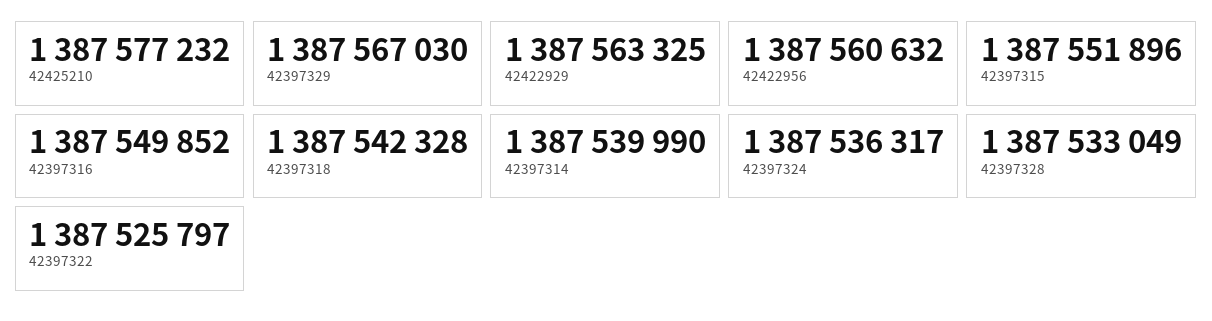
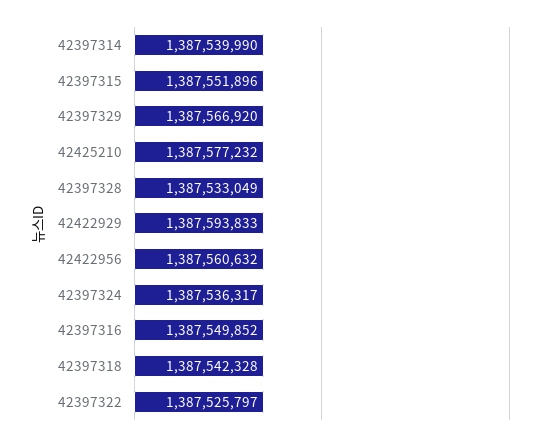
  {
    "42425210": 1387577232,
-   "42397329": 1387567030,
+   "42397329": 1387566920,
-   "42422929": 1387563325,
+   "42422929": 1387593833,
    "42422956": 1387560632,
    "42397315": 1387551896,
    "42397316": 1387549852,
    "42397318": 1387542328,
    "42397314": 1387539990,
    "42397324": 1387536317,
    "42397328": 1387533049,
    "42397322": 1387525797
  }

